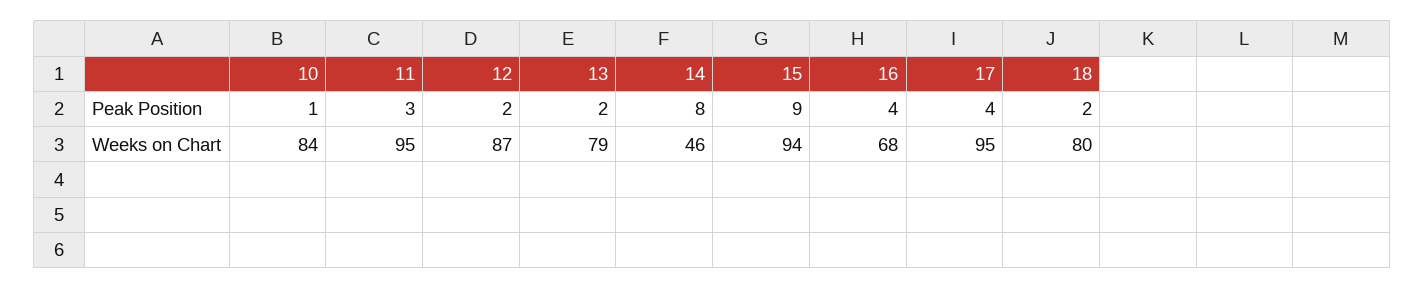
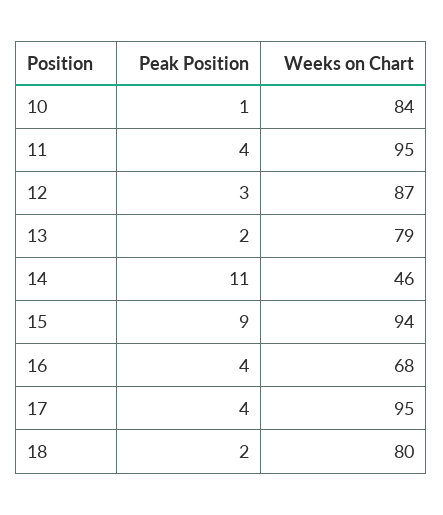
  {
    "10": {
      "Peak Position": 1,
      "Weeks on Chart": 84
    },
    "11": {
-     "Peak Position": 3,
+     "Peak Position": 4,
      "Weeks on Chart": 95
    },
    "12": {
-     "Peak Position": 2,
+     "Peak Position": 3,
      "Weeks on Chart": 87
    },
    "13": {
      "Peak Position": 2,
      "Weeks on Chart": 79
    },
    "14": {
-     "Peak Position": 8,
+     "Peak Position": 11,
      "Weeks on Chart": 46
    },
    "15": {
      "Peak Position": 9,
      "Weeks on Chart": 94
    },
    "16": {
      "Peak Position": 4,
      "Weeks on Chart": 68
    },
    "17": {
      "Peak Position": 4,
      "Weeks on Chart": 95
    },
    "18": {
      "Peak Position": 2,
      "Weeks on Chart": 80
    }
  }

